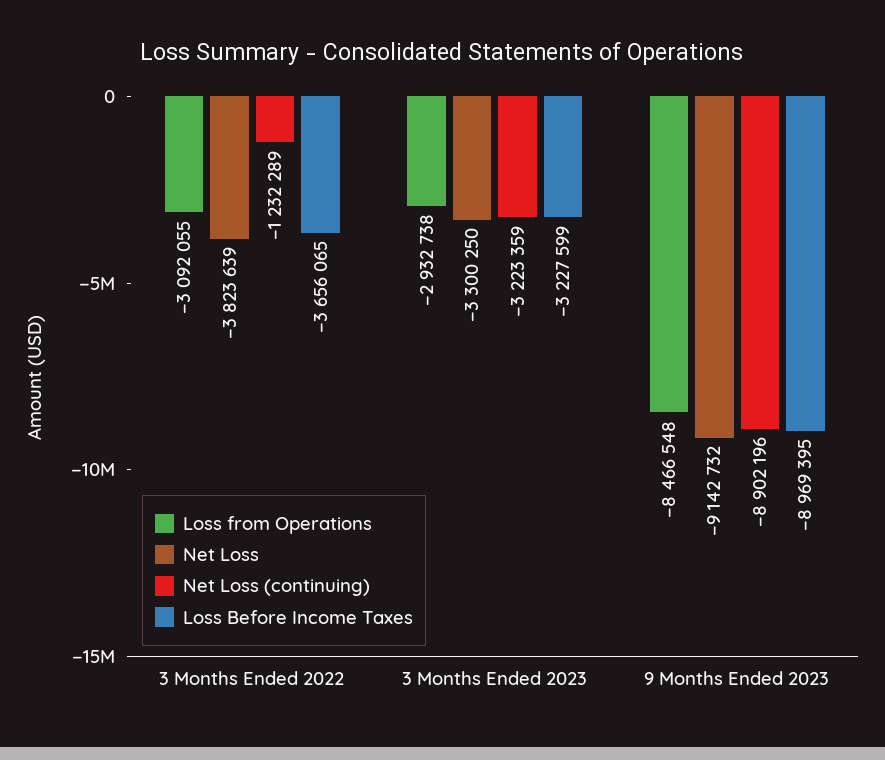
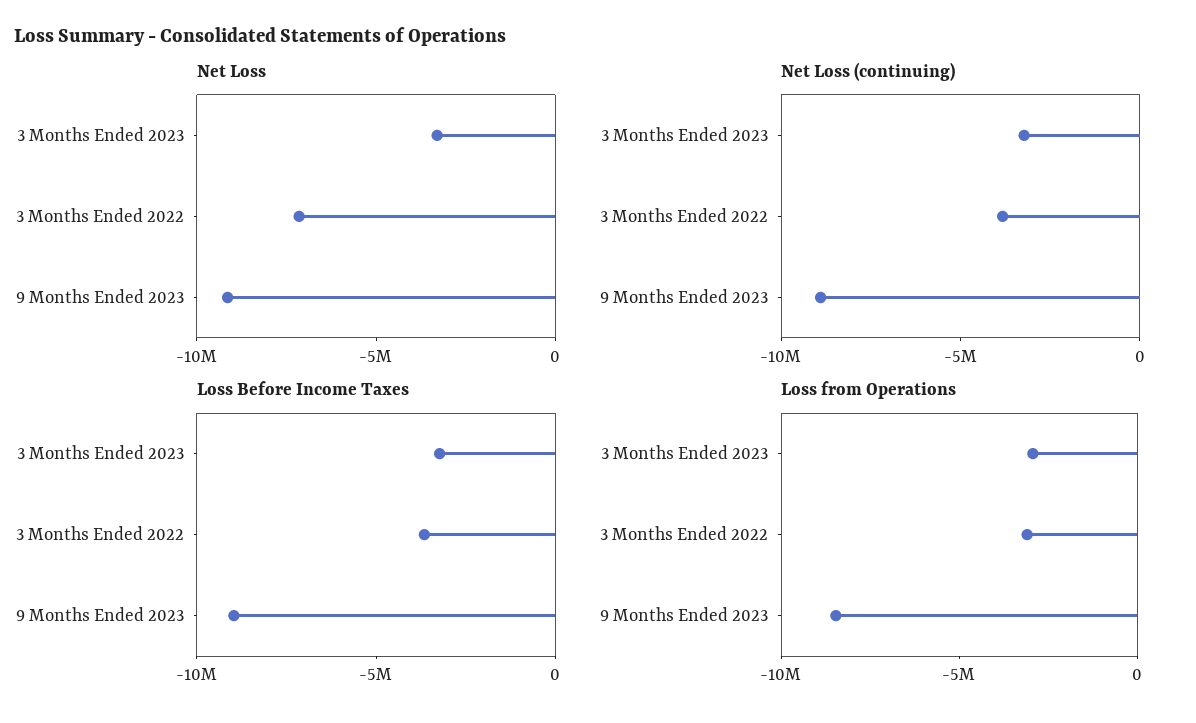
  {
    "Loss from Operations": {
      "3 Months Ended 2022": -3092055,
      "3 Months Ended 2023": -2932738,
      "9 Months Ended 2023": -8466548
    },
    "Net Loss": {
-     "3 Months Ended 2022": -3823639,
+     "3 Months Ended 2022": -7000000,
      "3 Months Ended 2023": -3300250,
      "9 Months Ended 2023": -9142732
    },
    "Net Loss (continuing)": {
-     "3 Months Ended 2022": -1232289,
+     "3 Months Ended 2022": -4000000,
      "3 Months Ended 2023": -3223359,
      "9 Months Ended 2023": -8902196
    },
    "Loss Before Income Taxes": {
      "3 Months Ended 2022": -3656065,
      "3 Months Ended 2023": -3227599,
      "9 Months Ended 2023": -8969395
    }
  }

